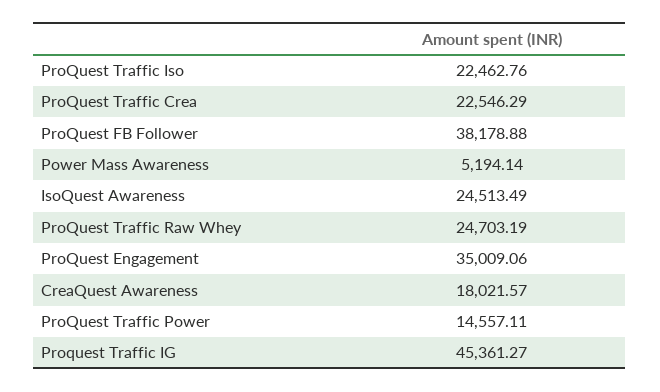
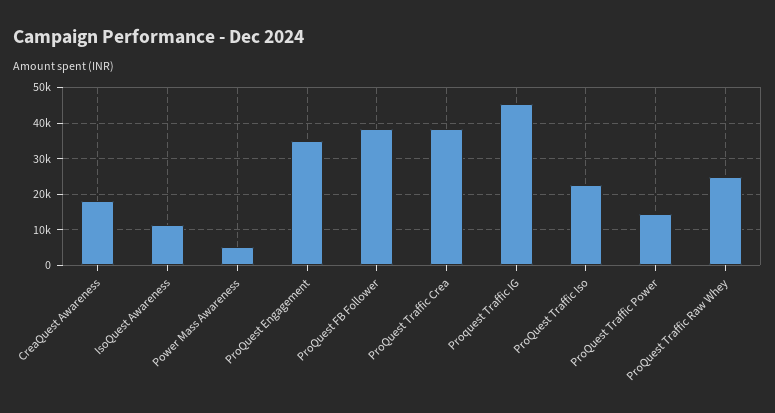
  {
    "ProQuest Traffic Iso": 22462.76,
-   "ProQuest Traffic Crea": 22546.29,
+   "ProQuest Traffic Crea": 38000,
    "ProQuest FB Follower": 38178.88,
    "Power Mass Awareness": 5194.14,
-   "IsoQuest Awareness": 24513.49,
+   "IsoQuest Awareness": 12000,
    "ProQuest Traffic Raw Whey": 24703.19,
    "ProQuest Engagement": 35009.06,
    "CreaQuest Awareness": 18021.57,
    "ProQuest Traffic Power": 14557.11,
    "Proquest Traffic IG": 45361.27
  }

